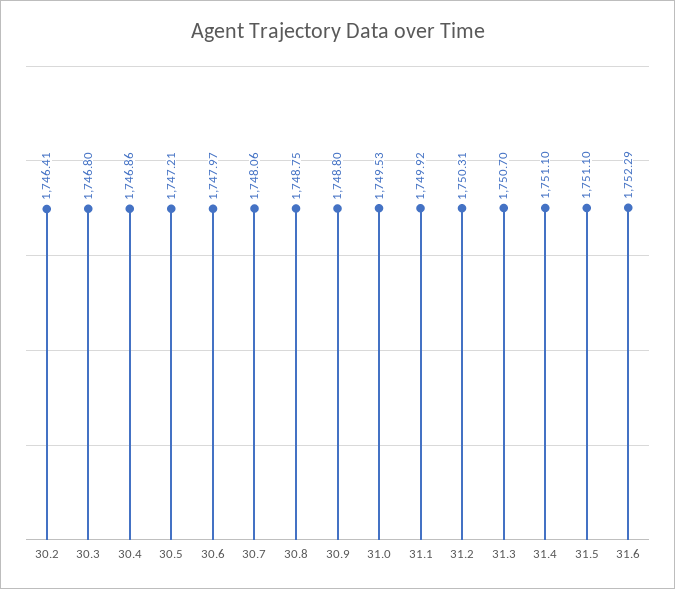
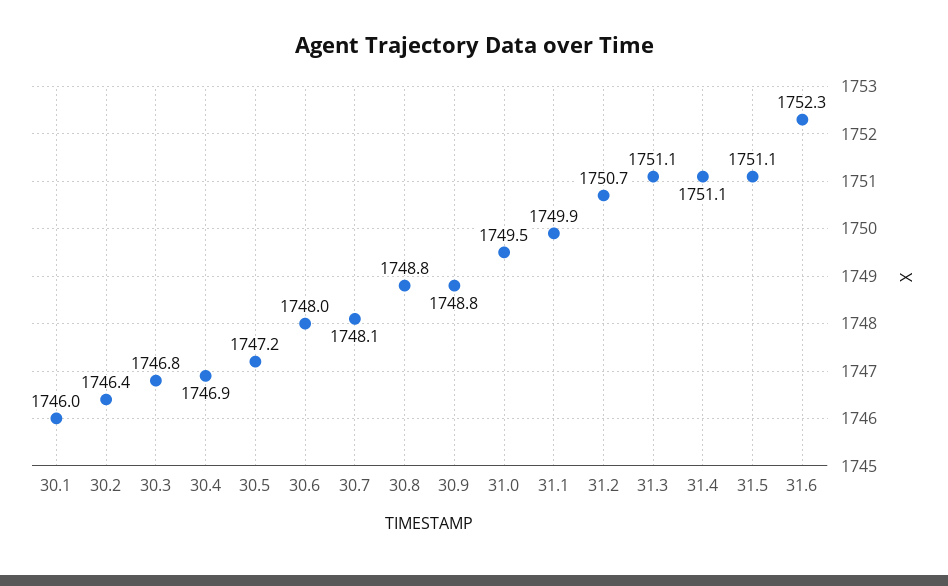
  {
    "30.2": 1746.41,
    "30.3": 1746.8,
    "30.4": 1746.86,
    "30.5": 1747.21,
    "30.6": 1747.97,
    "30.7": 1748.06,
    "30.8": 1748.75,
    "30.9": 1748.8,
    "31.0": 1749.53,
    "31.1": 1749.92,
-   "31.2": 1750.31,
+   "31.2": 1750.7,
-   "31.3": 1750.7,
+   "31.3": 1751.1,
    "31.4": 1751.1,
    "31.5": 1751.1,
-   "31.6": 1752.29
+   "31.6": 1752.29,
+   "30.1": 1746
  }

